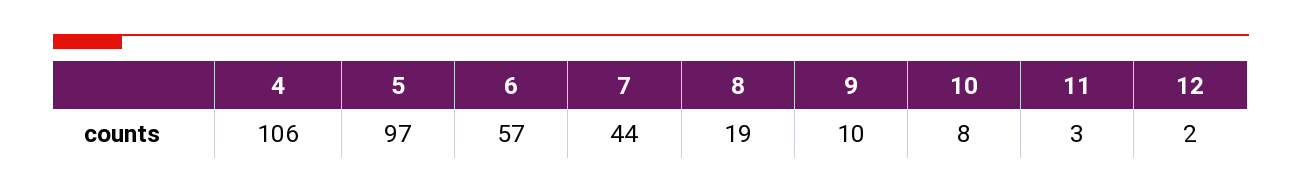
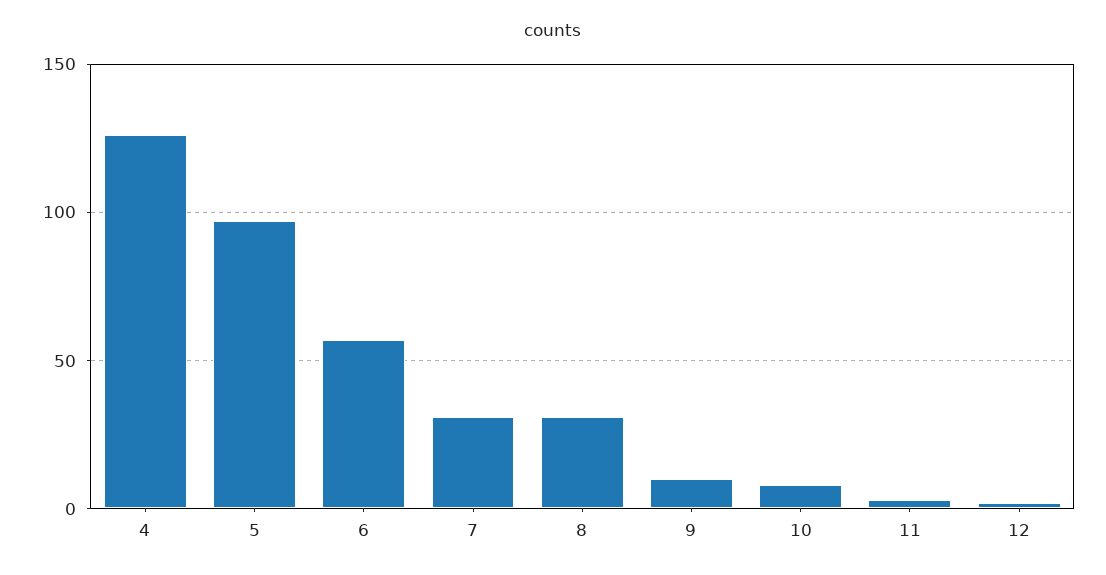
  {
-   "4": 106,
+   "4": 125,
    "5": 97,
    "6": 57,
-   "7": 44,
+   "7": 30,
-   "8": 19,
+   "8": 30,
    "9": 10,
    "10": 8,
    "11": 3,
    "12": 2
  }

